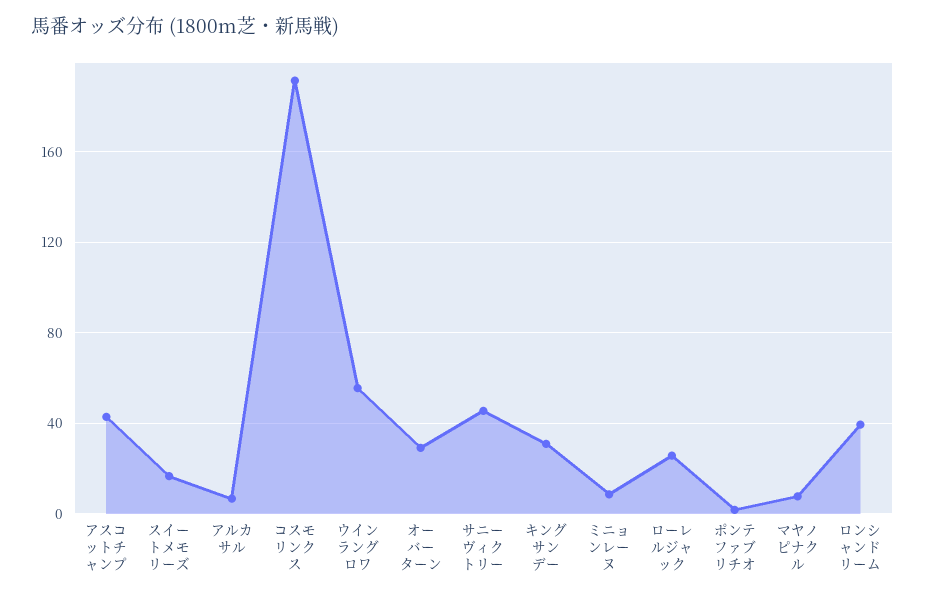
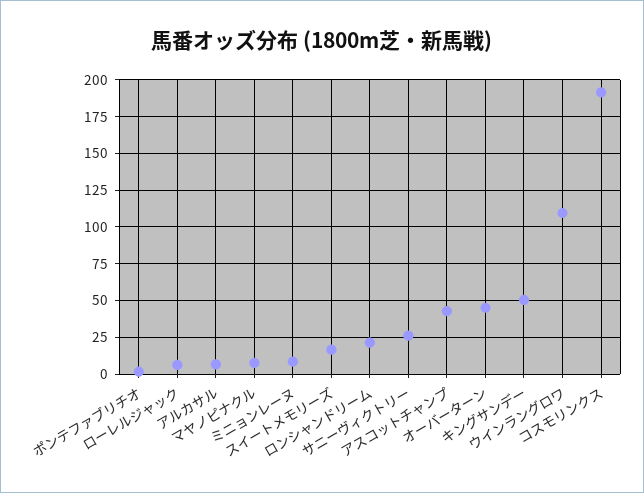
  {
    "アスコットチャンプ": 45,
    "スイートメモリーズ": 15,
    "アルカサル": 5,
    "コスモリンクス": 190,
-   "ウインラングロワ": 55,
+   "ウインラングロワ": 110,
-   "オーバーターン": 30,
+   "オーバーターン": 45,
-   "サニーヴィクトリー": 45,
+   "サニーヴィクトリー": 25,
-   "キングサンデー": 30,
+   "キングサンデー": 50,
    "ミニョンレーヌ": 10,
-   "ローレルジャック": 25,
+   "ローレルジャック": 5,
    "ポンテファブリチオ": 0,
    "マヤノピナクル": 10,
-   "ロンシャンドリーム": 40
+   "ロンシャンドリーム": 20
  }

